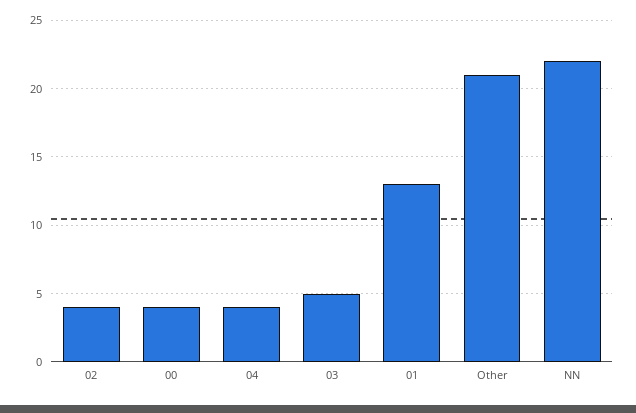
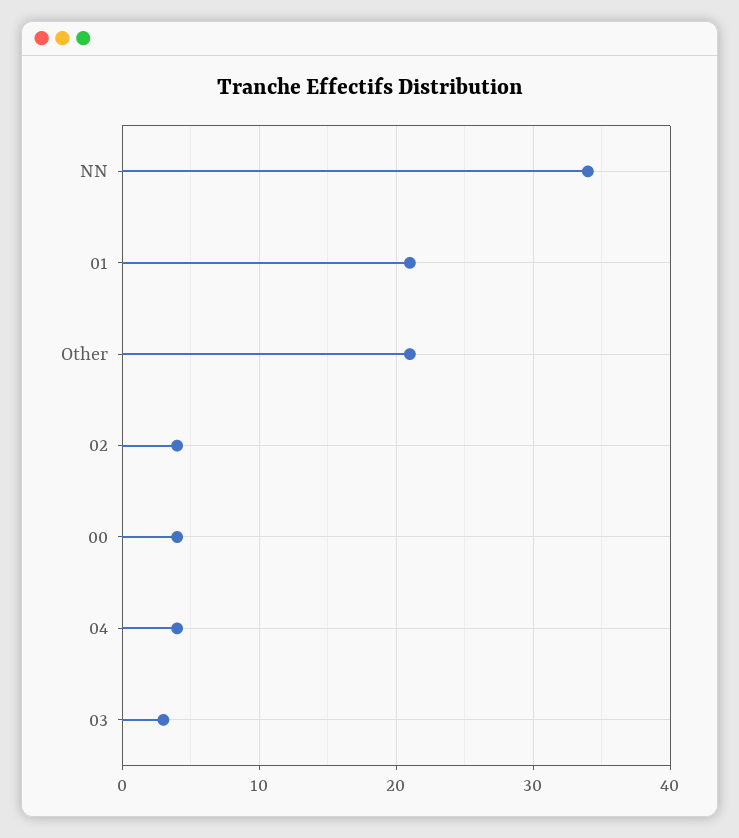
  {
    "02": 4,
    "00": 4,
    "04": 4,
-   "03": 5,
+   "03": 3,
-   "01": 13,
+   "01": 21,
    "Other": 21,
-   "NN": 22
+   "NN": 34
  }

